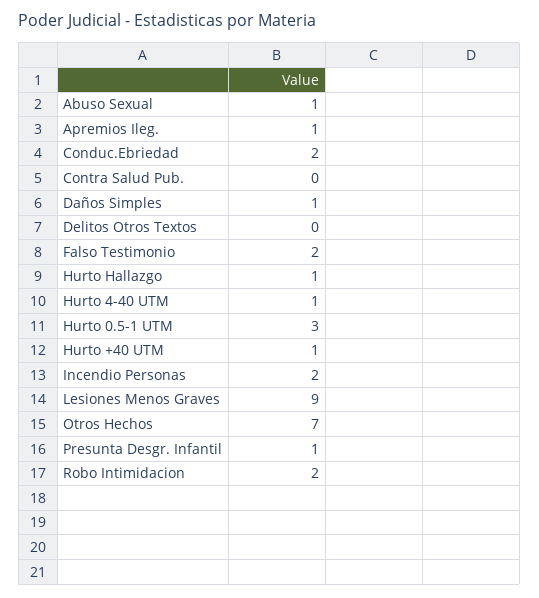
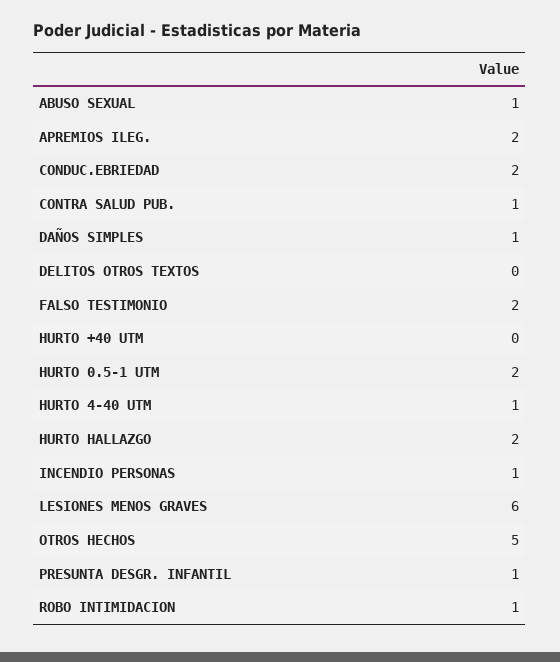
  {
    "Abuso Sexual": 1,
-   "Apremios Ileg.": 1,
+   "Apremios Ileg.": 2,
    "Conduc.Ebriedad": 2,
-   "Contra Salud Pub.": 0,
+   "Contra Salud Pub.": 1,
    "Daños Simples": 1,
    "Delitos Otros Textos": 0,
    "Falso Testimonio": 2,
-   "Hurto Hallazgo": 1,
+   "Hurto Hallazgo": 2,
    "Hurto 4-40 UTM": 1,
-   "Hurto 0.5-1 UTM": 3,
+   "Hurto 0.5-1 UTM": 2,
-   "Hurto +40 UTM": 1,
+   "Hurto +40 UTM": 0,
-   "Incendio Personas": 2,
+   "Incendio Personas": 1,
-   "Lesiones Menos Graves": 9,
+   "Lesiones Menos Graves": 6,
-   "Otros Hechos": 7,
+   "Otros Hechos": 5,
    "Presunta Desgr. Infantil": 1,
-   "Robo Intimidacion": 2
+   "Robo Intimidacion": 1
  }

